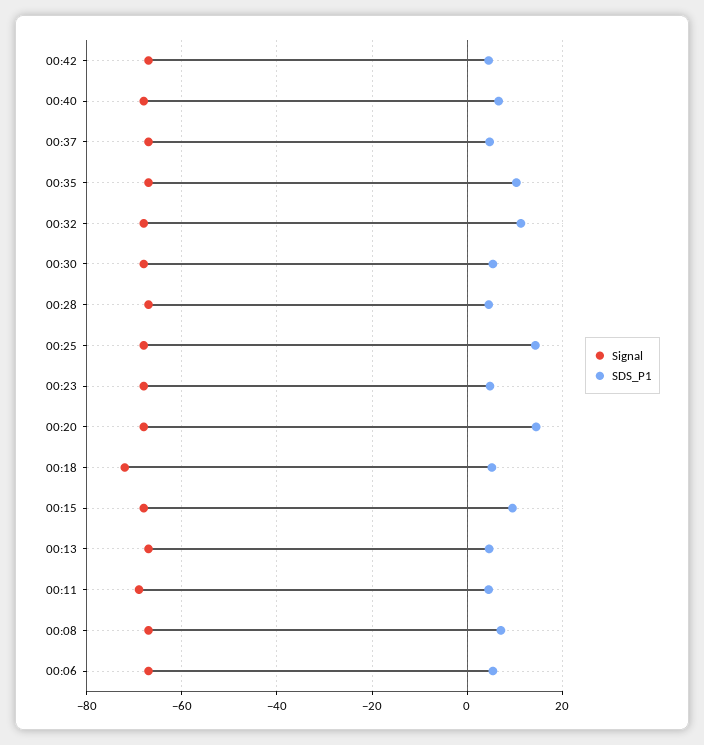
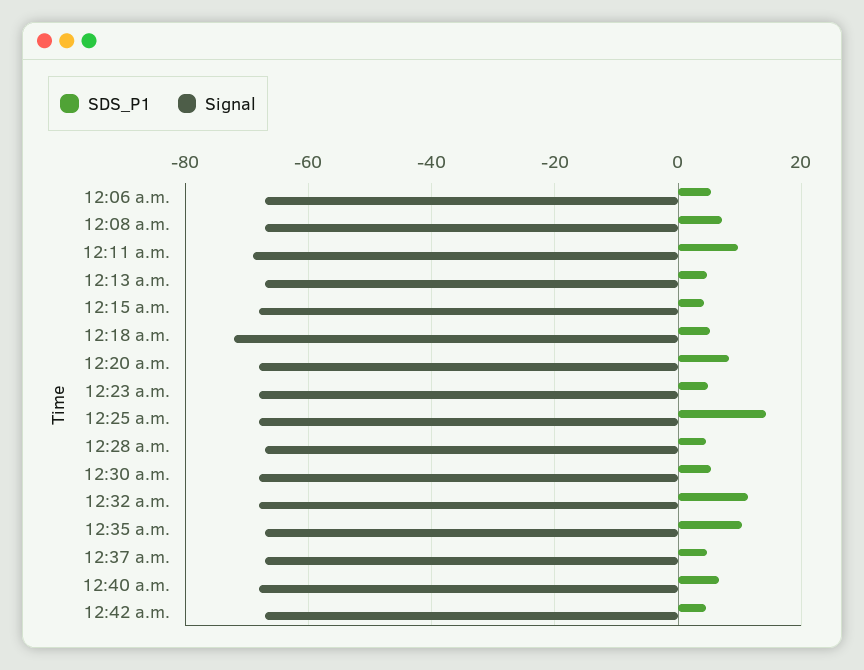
  {
    "Signal": {
      "00:42": -68,
      "00:40": -68,
      "00:37": -68,
      "00:35": -68,
      "00:32": -68,
      "00:30": -68,
      "00:28": -68,
      "00:25": -68,
      "00:23": -68,
      "00:20": -68,
      "00:18": -72,
      "00:15": -68,
      "00:13": -68,
      "00:11": -70,
      "00:08": -68,
      "00:06": -68
    },
    "SDS_P1": {
      "00:42": 4,
      "00:40": 6,
      "00:37": 4,
      "00:35": 10,
      "00:32": 12,
      "00:30": 6,
      "00:28": 4,
      "00:25": 14,
      "00:23": 4,
-     "00:20": 14,
+     "00:20": 8,
      "00:18": 6,
-     "00:15": 10,
+     "00:15": 4,
      "00:13": 4,
-     "00:11": 4,
+     "00:11": 10,
      "00:08": 8,
      "00:06": 6
    }
  }

